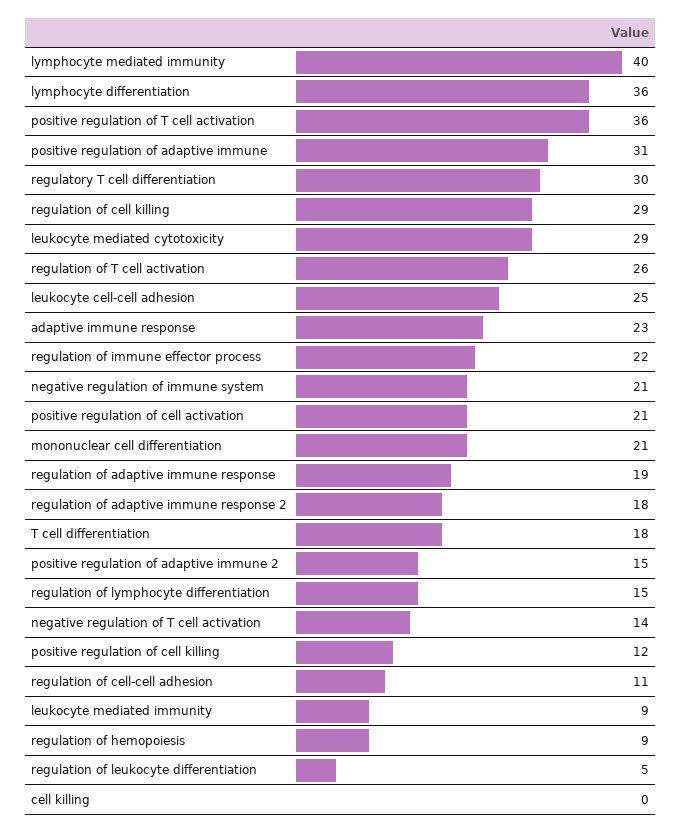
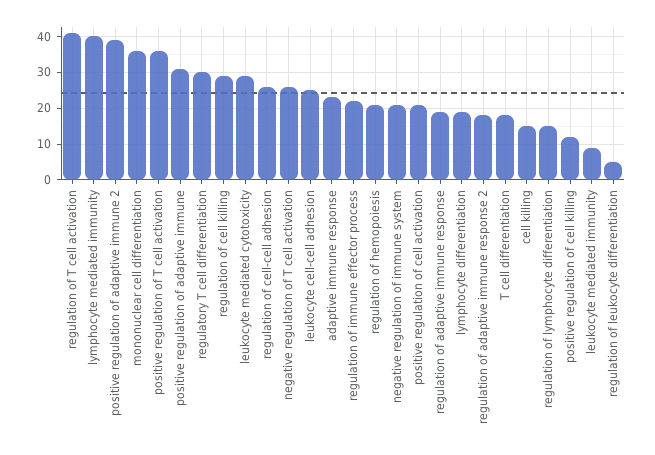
  {
    "lymphocyte mediated immunity": 40,
-   "lymphocyte differentiation": 36,
+   "lymphocyte differentiation": 20,
    "positive regulation of T cell activation": 36,
    "positive regulation of adaptive immune": 31,
    "regulatory T cell differentiation": 30,
    "regulation of cell killing": 29,
    "leukocyte mediated cytotoxicity": 29,
-   "regulation of T cell activation": 26,
+   "regulation of T cell activation": 40,
    "leukocyte cell-cell adhesion": 25,
    "adaptive immune response": 23,
    "regulation of immune effector process": 22,
    "negative regulation of immune system": 21,
    "positive regulation of cell activation": 21,
-   "mononuclear cell differentiation": 21,
+   "mononuclear cell differentiation": 35,
    "regulation of adaptive immune response": 19,
    "regulation of adaptive immune response 2": 18,
    "T cell differentiation": 18,
-   "positive regulation of adaptive immune 2": 15,
+   "positive regulation of adaptive immune 2": 40,
    "regulation of lymphocyte differentiation": 15,
-   "negative regulation of T cell activation": 14,
+   "negative regulation of T cell activation": 25,
    "positive regulation of cell killing": 12,
-   "regulation of cell-cell adhesion": 11,
+   "regulation of cell-cell adhesion": 25,
    "leukocyte mediated immunity": 9,
-   "regulation of hemopoiesis": 9,
+   "regulation of hemopoiesis": 20,
    "regulation of leukocyte differentiation": 5,
-   "cell killing": 0
+   "cell killing": 15
  }

